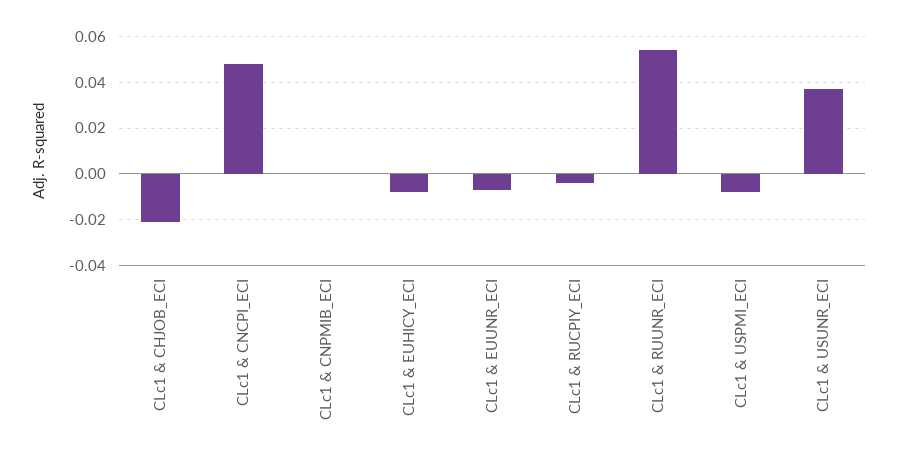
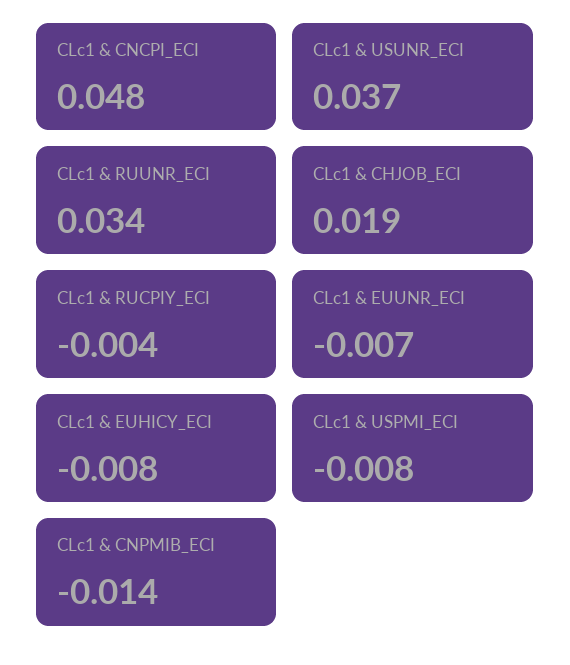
  {
-   "CLc1 & CHJOB_ECI": -0.02,
+   "CLc1 & CHJOB_ECI": 0.019,
    "CLc1 & CNCPI_ECI": 0.048,
-   "CLc1 & CNPMIB_ECI": 0,
+   "CLc1 & CNPMIB_ECI": -0.014,
    "CLc1 & EUHICY_ECI": -0.008,
    "CLc1 & EUUNR_ECI": -0.007,
    "CLc1 & RUCPIY_ECI": -0.004,
-   "CLc1 & RUUNR_ECI": 0.055,
+   "CLc1 & RUUNR_ECI": 0.034,
    "CLc1 & USPMI_ECI": -0.008,
    "CLc1 & USUNR_ECI": 0.037
  }

